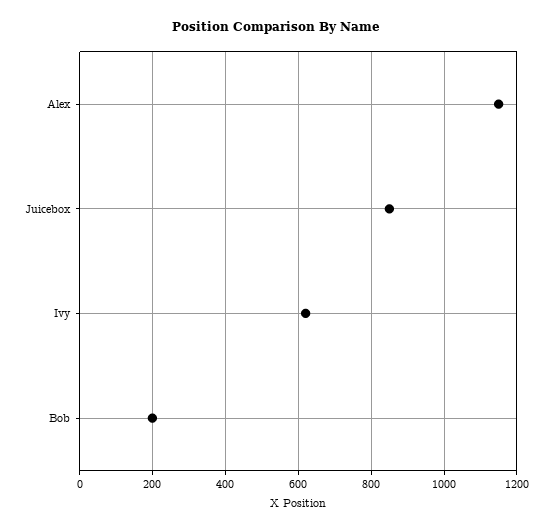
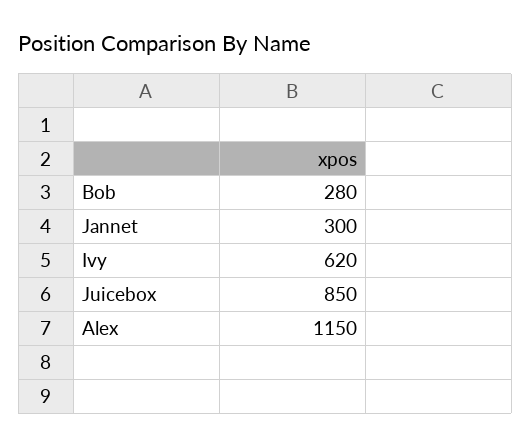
  {
    "Alex": 1150,
    "Juicebox": 850,
    "Ivy": 620,
-   "Bob": 200
+   "Bob": 280,
+   "Jannet": 300
  }

